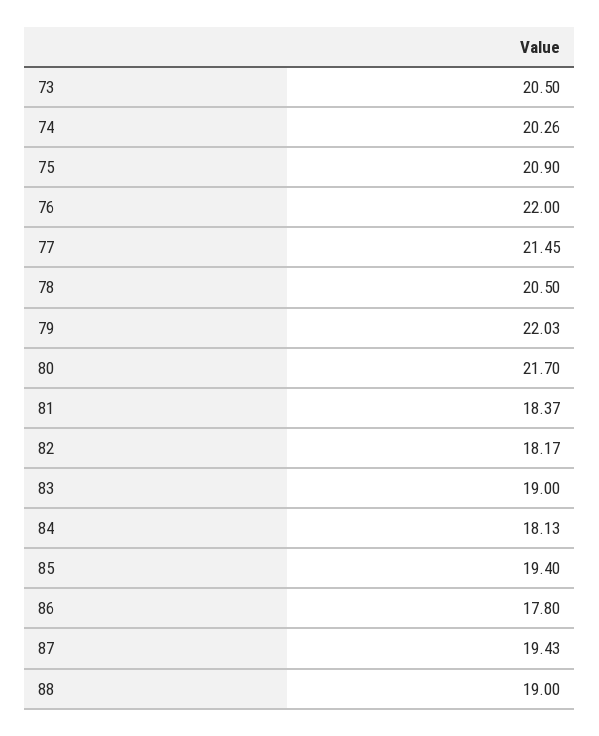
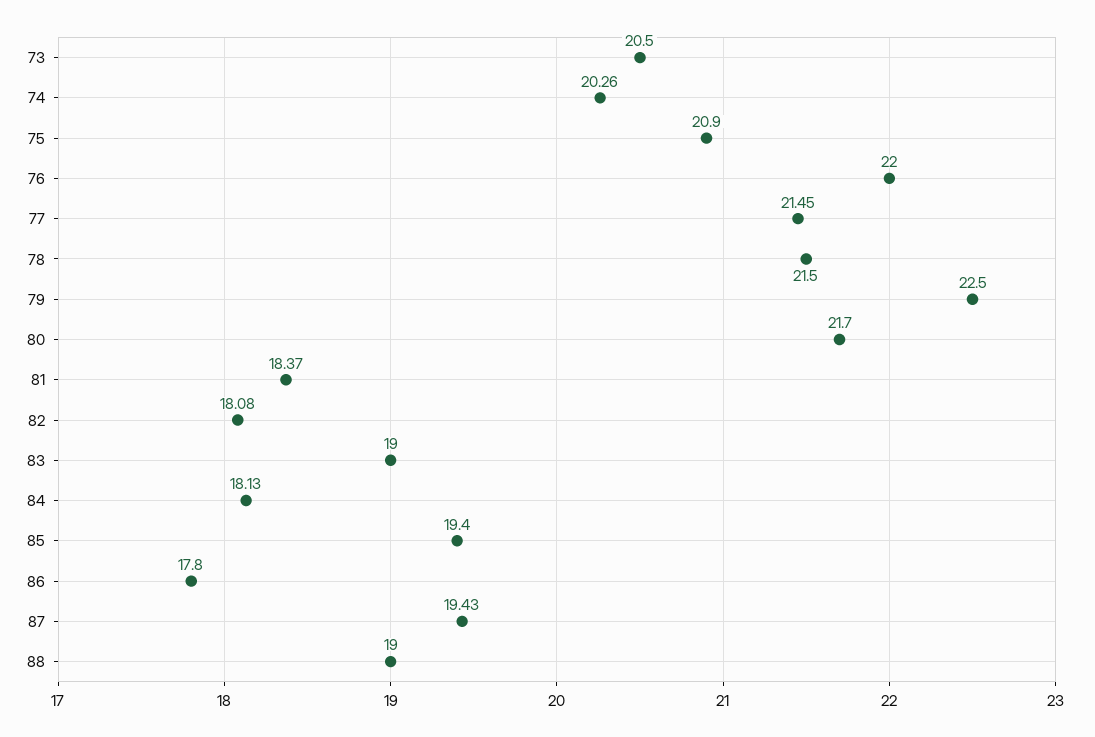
  {
    "73": 20.5,
    "74": 20.26,
    "75": 20.9,
    "76": 22,
    "77": 21.45,
-   "78": 20.5,
+   "78": 21.5,
-   "79": 22.03,
+   "79": 22.5,
    "80": 21.7,
    "81": 18.37,
-   "82": 18.17,
+   "82": 18.08,
    "83": 19,
    "84": 18.13,
    "85": 19.4,
    "86": 17.8,
    "87": 19.43,
    "88": 19
  }

